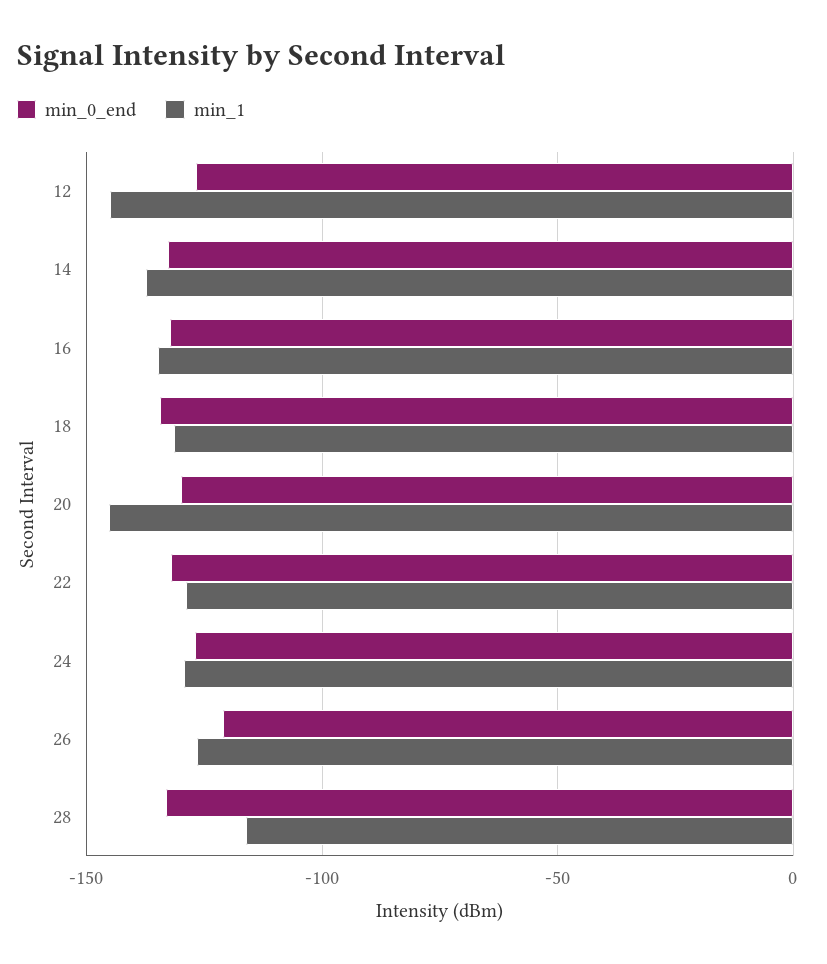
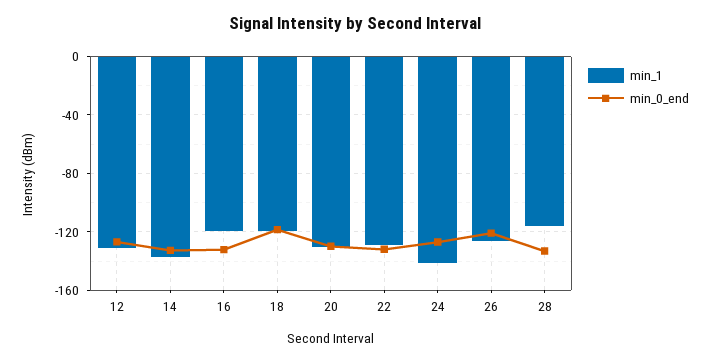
  {
    "min_0_end": {
      "12": -125,
      "14": -135,
      "16": -130,
-     "18": -135,
+     "18": -120,
      "20": -130,
      "22": -130,
      "24": -125,
      "26": -120,
      "28": -135
    },
    "min_1": {
-     "12": -145,
+     "12": -130,
      "14": -135,
-     "16": -135,
+     "16": -120,
-     "18": -130,
+     "18": -120,
-     "20": -145,
+     "20": -130,
      "22": -130,
-     "24": -130,
+     "24": -140,
      "26": -125,
      "28": -115
    }
  }

